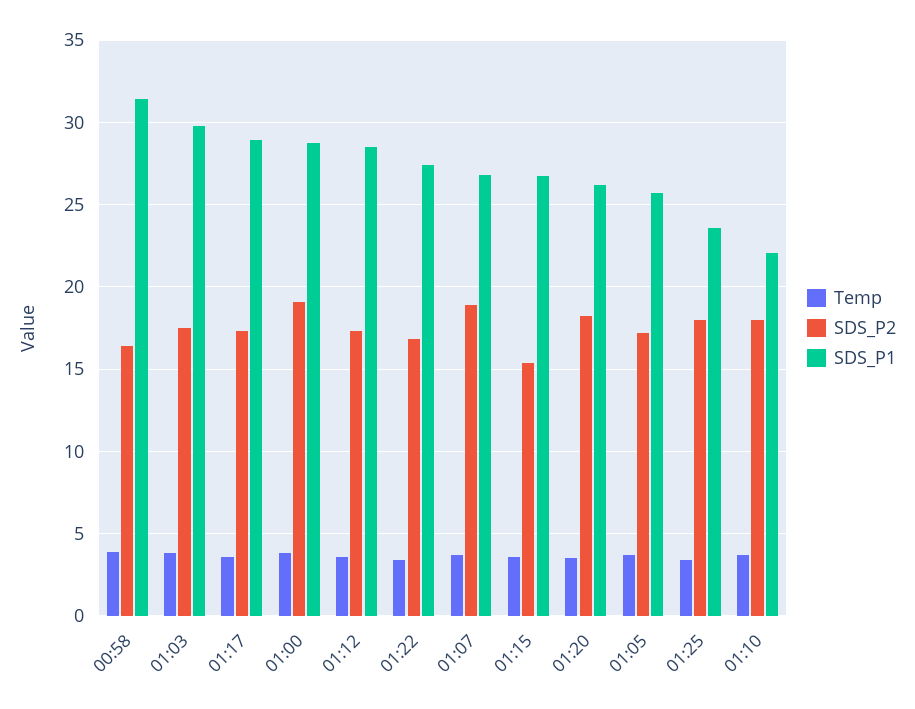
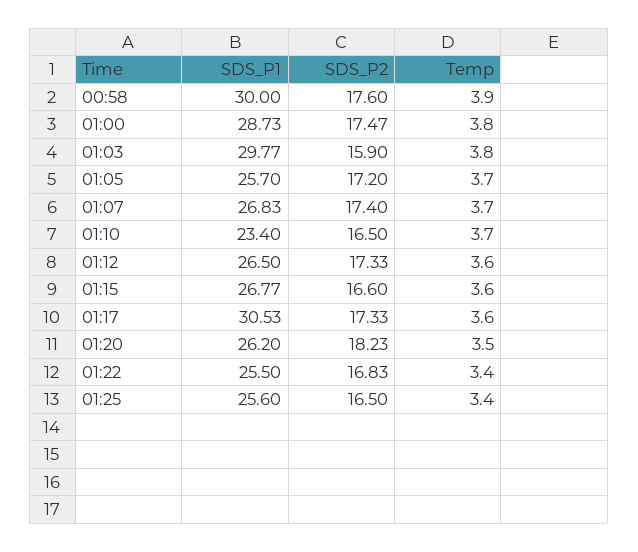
  {
    "Temp": {
      "00:58": 3.9,
      "01:03": 3.8,
      "01:17": 3.6,
      "01:00": 3.8,
      "01:12": 3.6,
      "01:22": 3.4,
      "01:07": 3.7,
      "01:15": 3.6,
      "01:20": 3.5,
      "01:05": 3.7,
      "01:25": 3.4,
      "01:10": 3.7
    },
    "SDS_P2": {
-     "00:58": 16.5,
+     "00:58": 17.6,
-     "01:03": 17.5,
+     "01:03": 15.9,
      "01:17": 17.33,
-     "01:00": 19,
+     "01:00": 17.47,
      "01:12": 17.33,
      "01:22": 16.83,
-     "01:07": 19,
+     "01:07": 17.4,
-     "01:15": 15.5,
+     "01:15": 16.6,
      "01:20": 18.23,
      "01:05": 17.2,
-     "01:25": 18,
+     "01:25": 16.5,
-     "01:10": 18
+     "01:10": 16.5
    },
    "SDS_P1": {
-     "00:58": 31.5,
+     "00:58": 30,
      "01:03": 29.77,
-     "01:17": 29,
+     "01:17": 30.53,
      "01:00": 28.73,
-     "01:12": 28.5,
+     "01:12": 26.5,
-     "01:22": 27.5,
+     "01:22": 25.5,
      "01:07": 26.83,
      "01:15": 26.77,
      "01:20": 26.2,
      "01:05": 25.7,
-     "01:25": 23.5,
+     "01:25": 25.6,
-     "01:10": 22
+     "01:10": 23.4
    }
  }

